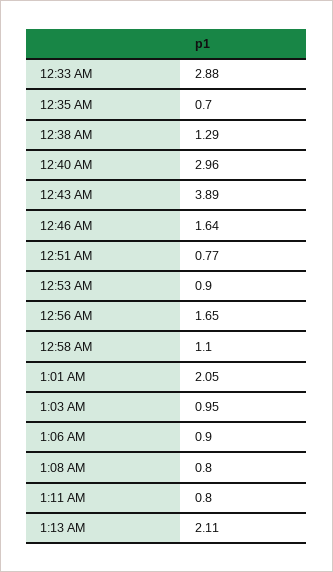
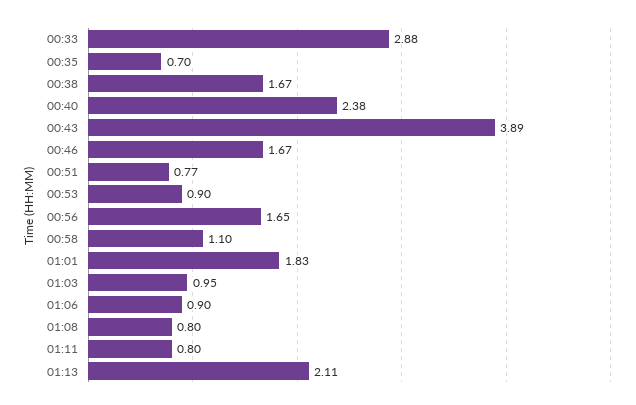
  {
    "12:33 AM": 2.88,
    "12:35 AM": 0.7,
-   "12:38 AM": 1.29,
+   "12:38 AM": 1.67,
-   "12:40 AM": 2.96,
+   "12:40 AM": 2.38,
    "12:43 AM": 3.89,
-   "12:46 AM": 1.64,
+   "12:46 AM": 1.67,
    "12:51 AM": 0.77,
    "12:53 AM": 0.9,
    "12:56 AM": 1.65,
    "12:58 AM": 1.1,
-   "1:01 AM": 2.05,
+   "1:01 AM": 1.83,
    "1:03 AM": 0.95,
    "1:06 AM": 0.9,
    "1:08 AM": 0.8,
    "1:11 AM": 0.8,
    "1:13 AM": 2.11
  }

